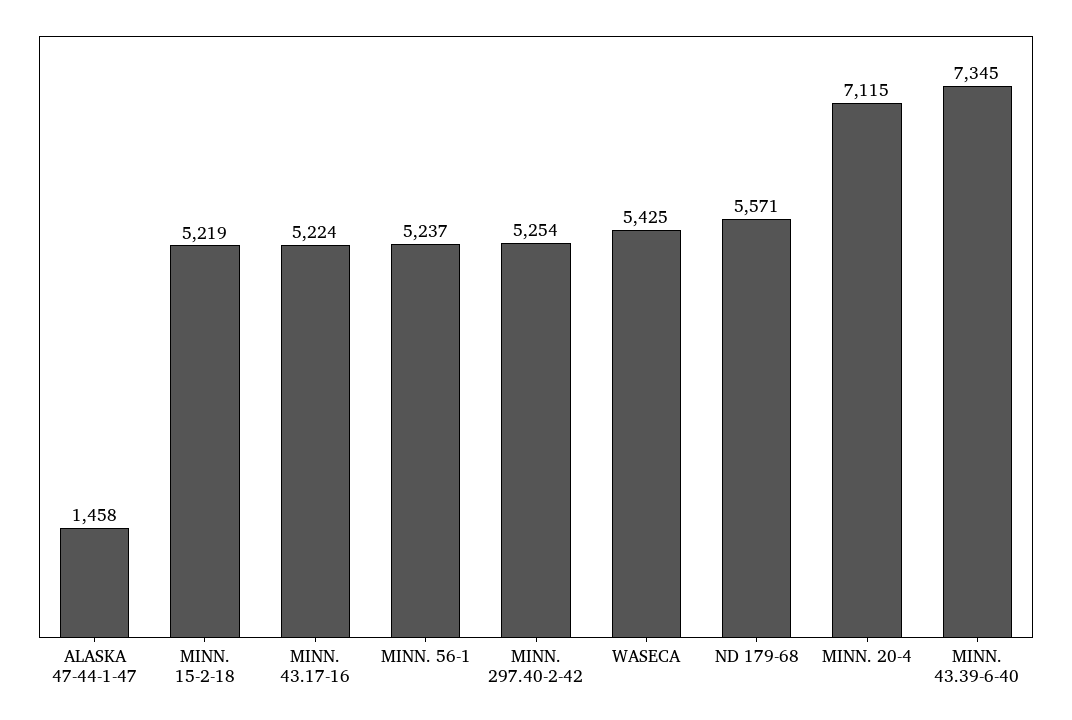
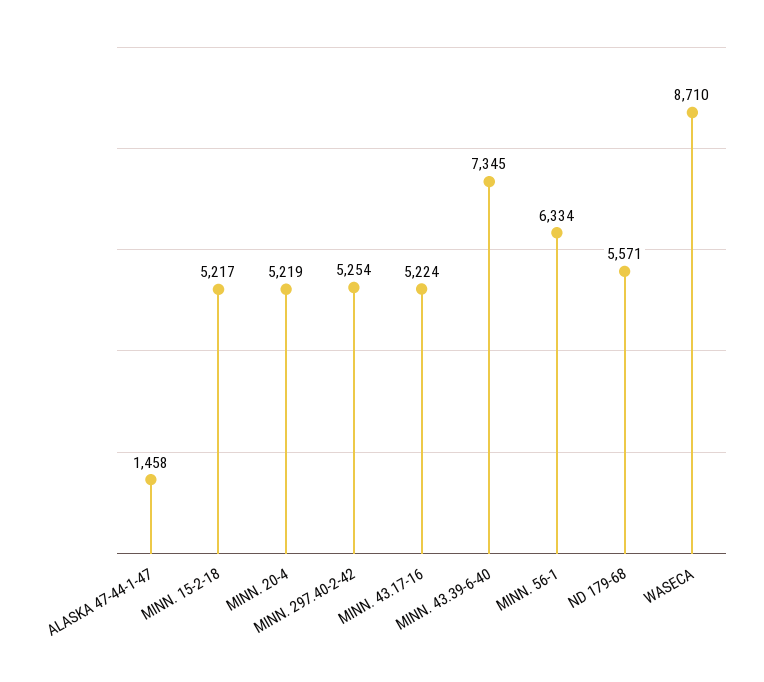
  {
    "ALASKA 47-44-1-47": 1458,
-   "MINN. 15-2-18": 5219,
+   "MINN. 15-2-18": 5217,
    "MINN. 43.17-16": 5224,
-   "MINN. 56-1": 5237,
+   "MINN. 56-1": 6334,
    "MINN. 297.40-2-42": 5254,
-   "WASECA": 5425,
+   "WASECA": 8710,
    "ND 179-68": 5571,
-   "MINN. 20-4": 7115,
+   "MINN. 20-4": 5219,
    "MINN. 43.39-6-40": 7345
  }

